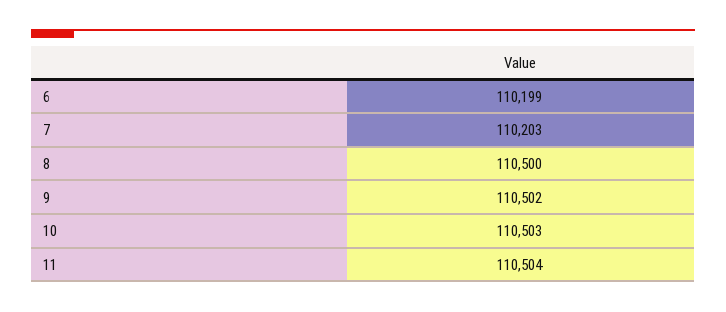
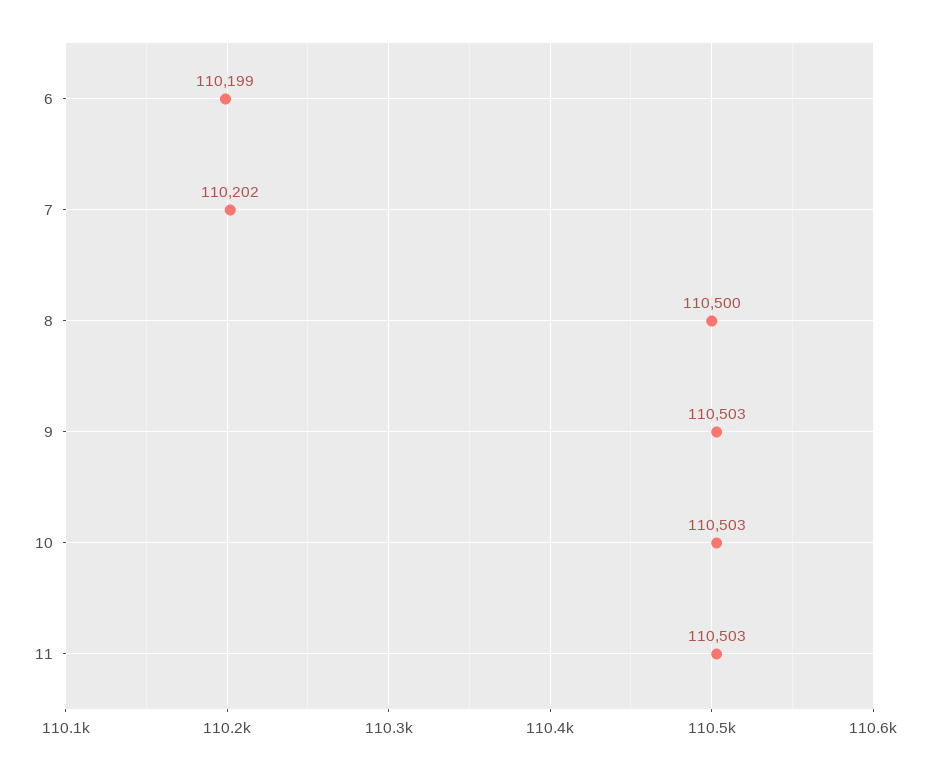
  {
    "6": 110199,
-   "7": 110203,
+   "7": 110202,
    "8": 110500,
-   "9": 110502,
+   "9": 110503,
    "10": 110503,
-   "11": 110504
+   "11": 110503
  }

